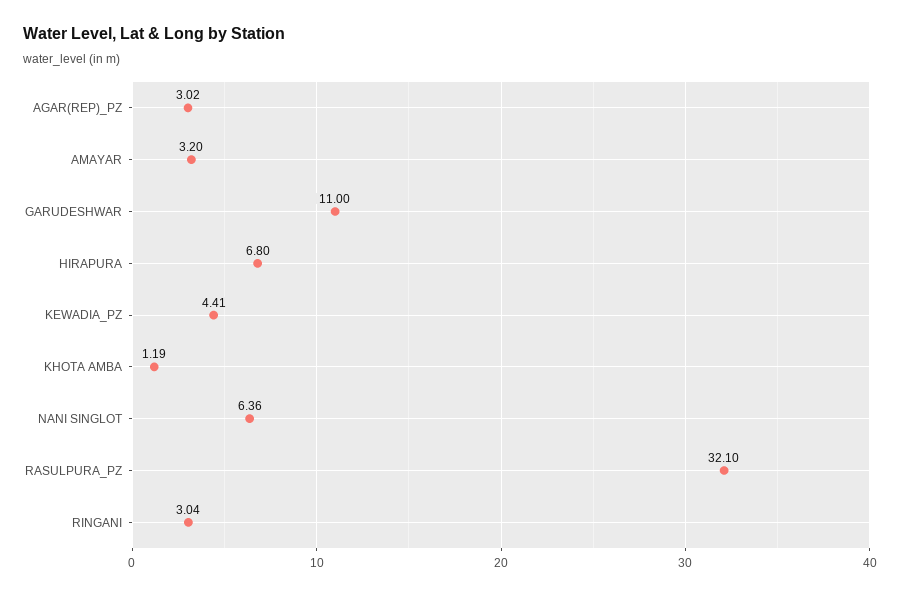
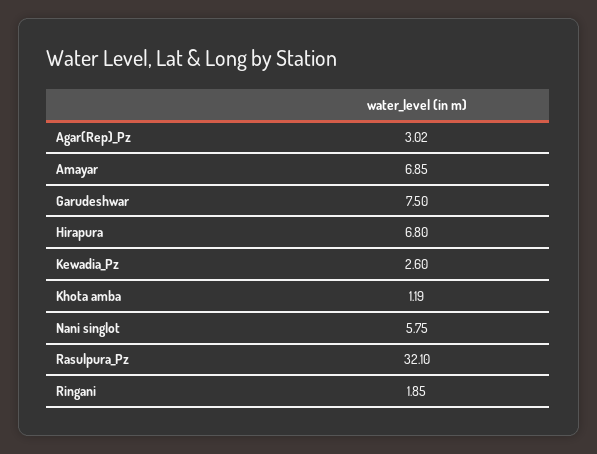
  {
    "AGAR(REP)_PZ": 3.02,
-   "AMAYAR": 3.2,
+   "AMAYAR": 6.85,
-   "GARUDESHWAR": 11,
+   "GARUDESHWAR": 7.5,
    "HIRAPURA": 6.8,
-   "KEWADIA_PZ": 4.41,
+   "KEWADIA_PZ": 2.6,
    "KHOTA AMBA": 1.19,
-   "NANI SINGLOT": 6.36,
+   "NANI SINGLOT": 5.75,
    "RASULPURA_PZ": 32.1,
-   "RINGANI": 3.04
+   "RINGANI": 1.85
  }

